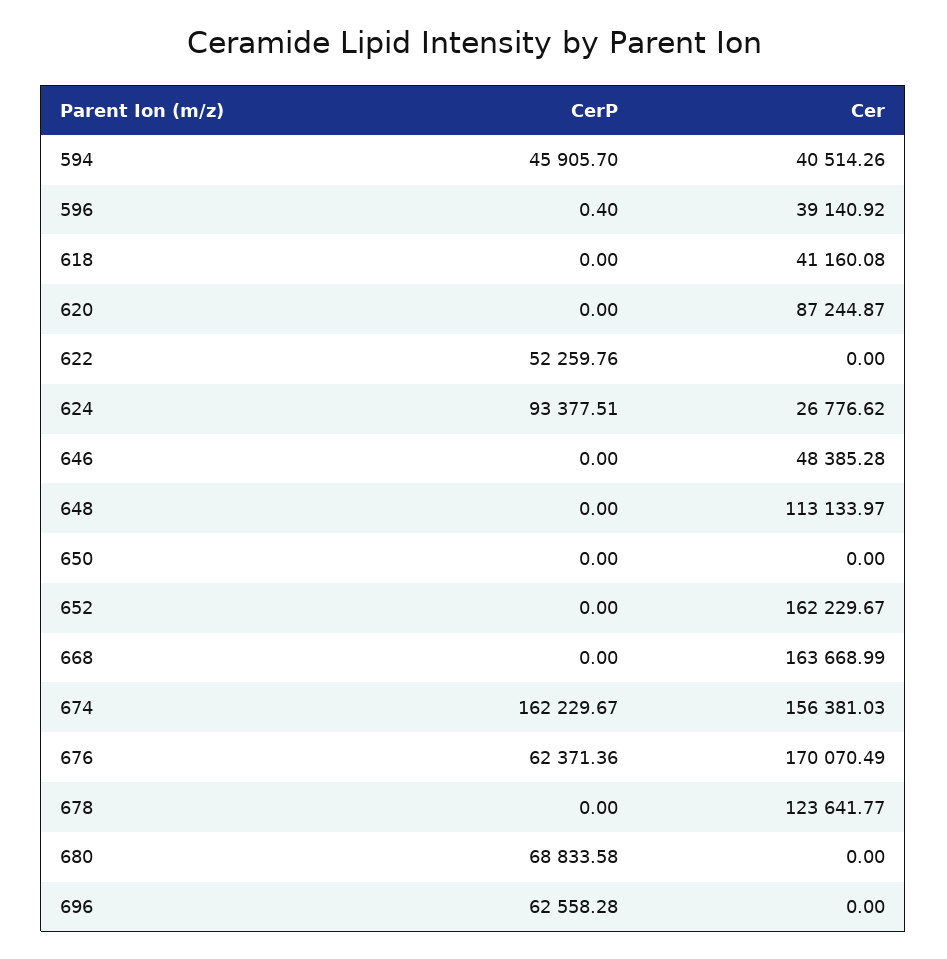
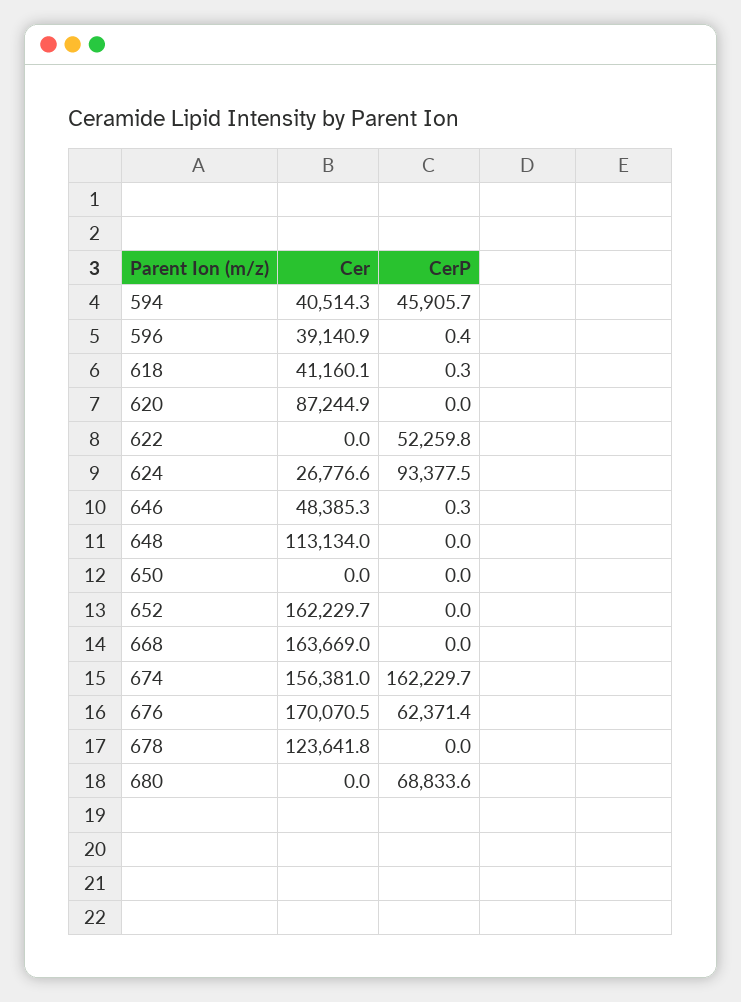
  {
    "CerP": {
      "594": 45905.7,
      "596": 0.4,
-     "618": 0,
+     "618": 0.3,
      "620": 0,
      "622": 52259.76,
      "624": 93377.51,
-     "646": 0,
+     "646": 0.3,
      "648": 0,
      "650": 0,
      "652": 0,
      "668": 0,
      "674": 162229.67,
      "676": 62371.36,
      "678": 0,
-     "680": 68833.58,
+     "680": 68833.58
-     "696": 62558.28
    },
    "Cer": {
      "594": 40514.26,
      "596": 39140.92,
      "618": 41160.08,
      "620": 87244.87,
      "622": 0,
      "624": 26776.62,
      "646": 48385.28,
      "648": 113133.97,
      "650": 0,
      "652": 162229.67,
      "668": 163668.99,
      "674": 156381.03,
      "676": 170070.49,
      "678": 123641.77,
-     "680": 0,
+     "680": 0
-     "696": 0
    }
  }

